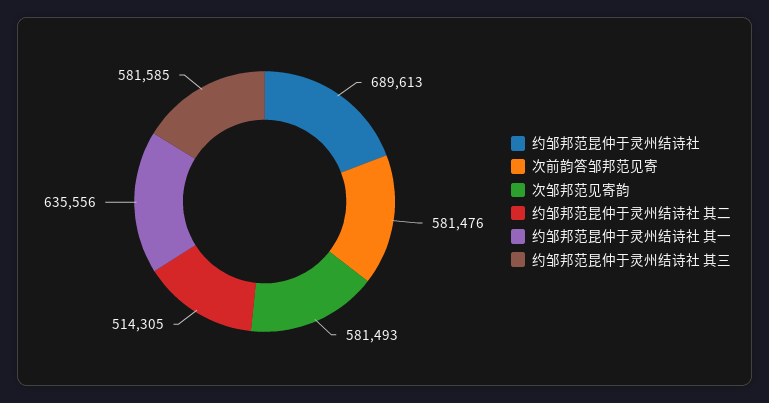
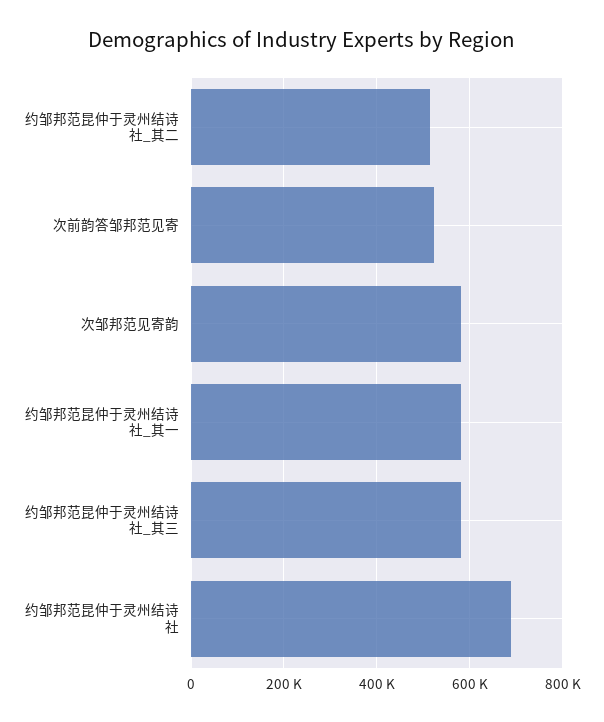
  {
    "约邹邦范昆仲于灵州结诗社": 689613,
-   "次前韵答邹邦范见寄": 581476,
+   "次前韵答邹邦范见寄": 520000,
    "次邹邦范见寄韵": 581493,
    "约邹邦范昆仲于灵州结诗社 其二": 514305,
-   "约邹邦范昆仲于灵州结诗社 其一": 635556,
+   "约邹邦范昆仲于灵州结诗社 其一": 580000,
    "约邹邦范昆仲于灵州结诗社 其三": 581585
  }

